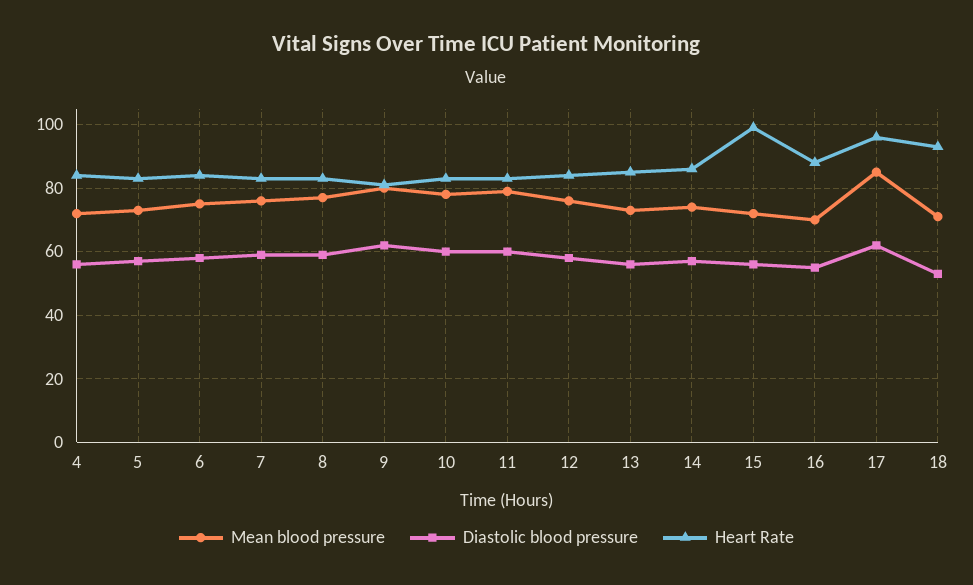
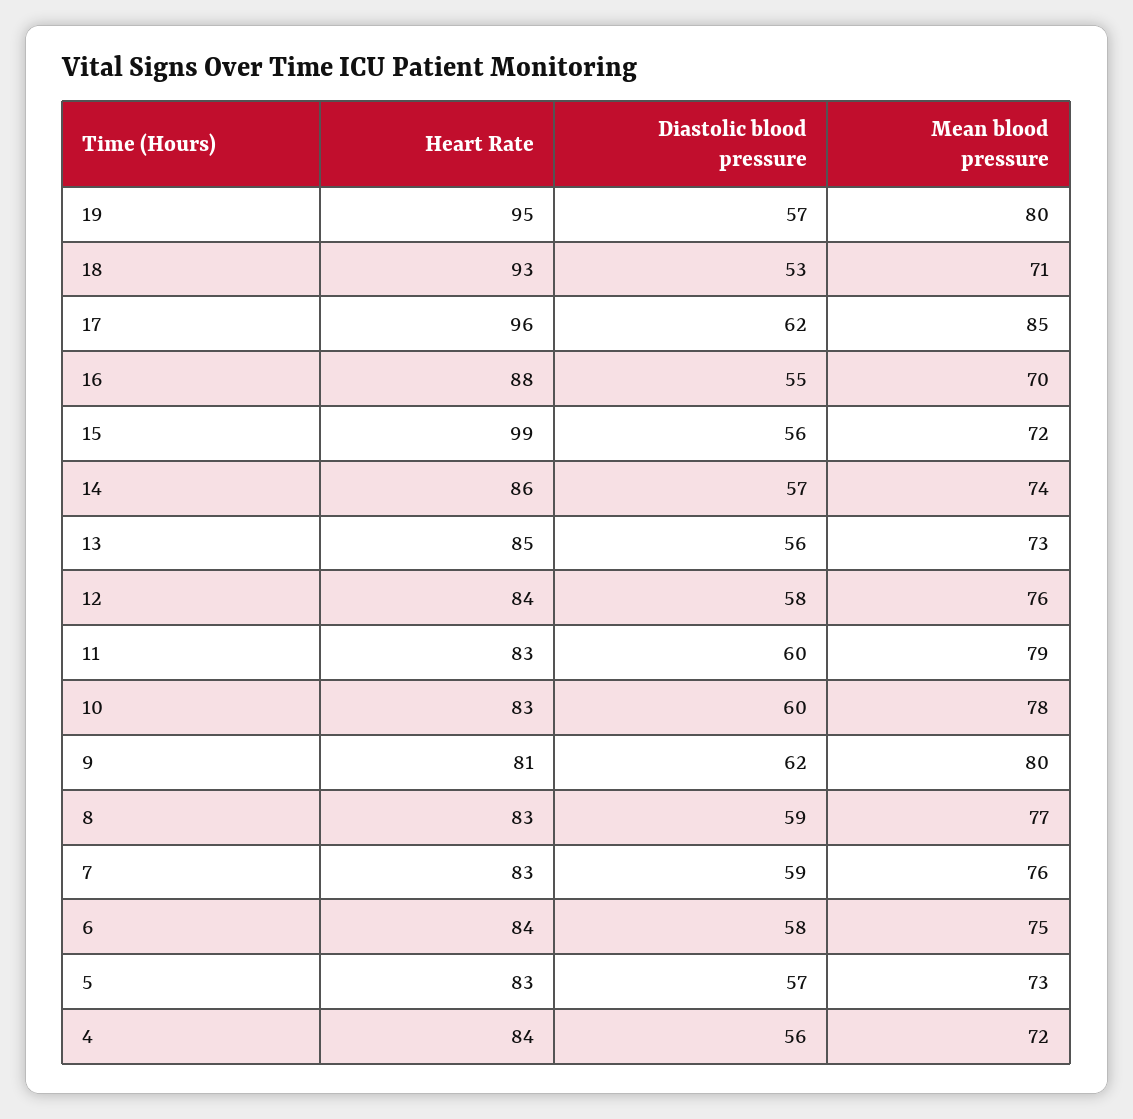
  {
    "Mean blood pressure": {
      "4": 72,
      "5": 73,
      "6": 75,
      "7": 76,
      "8": 77,
      "9": 80,
      "10": 78,
      "11": 79,
      "12": 76,
      "13": 73,
      "14": 74,
      "15": 72,
      "16": 70,
      "17": 85,
-     "18": 71
+     "18": 71,
+     "19": 80
    },
    "Diastolic blood pressure": {
      "4": 56,
      "5": 57,
      "6": 58,
      "7": 59,
      "8": 59,
      "9": 62,
      "10": 60,
      "11": 60,
      "12": 58,
      "13": 56,
      "14": 57,
      "15": 56,
      "16": 55,
      "17": 62,
-     "18": 53
+     "18": 53,
+     "19": 57
    },
    "Heart Rate": {
      "4": 84,
      "5": 83,
      "6": 84,
      "7": 83,
      "8": 83,
      "9": 81,
      "10": 83,
      "11": 83,
      "12": 84,
      "13": 85,
      "14": 86,
      "15": 99,
      "16": 88,
      "17": 96,
-     "18": 93
+     "18": 93,
+     "19": 95
    }
  }

